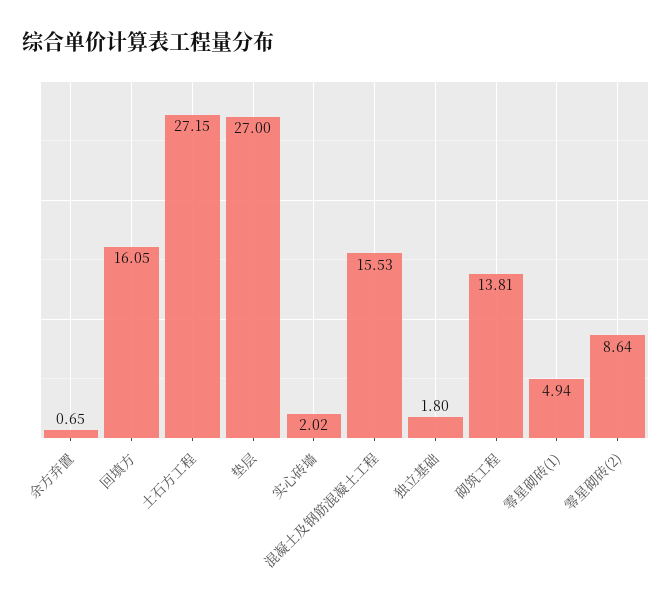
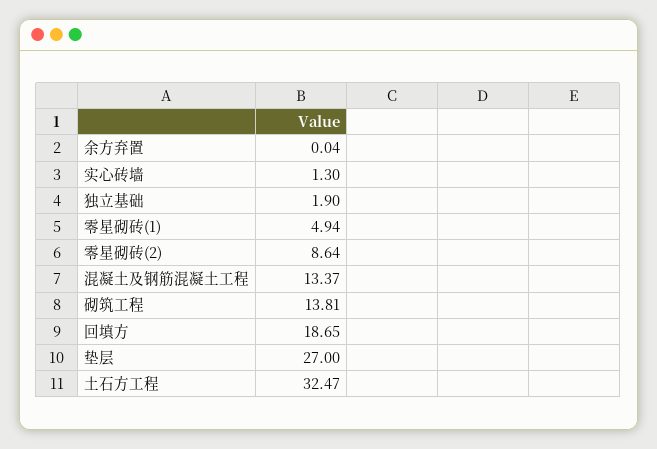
  {
-   "余方弃置": 0.65,
+   "余方弃置": 0.04,
-   "回填方": 16.05,
+   "回填方": 18.65,
-   "土石方工程": 27.15,
+   "土石方工程": 32.47,
    "垫层": 27,
-   "实心砖墙": 2.02,
+   "实心砖墙": 1.3,
-   "混凝土及钢筋混凝土工程": 15.53,
+   "混凝土及钢筋混凝土工程": 13.37,
-   "独立基础": 1.8,
+   "独立基础": 1.9,
    "砌筑工程": 13.81,
    "零星砌砖(1)": 4.94,
    "零星砌砖(2)": 8.64
  }

